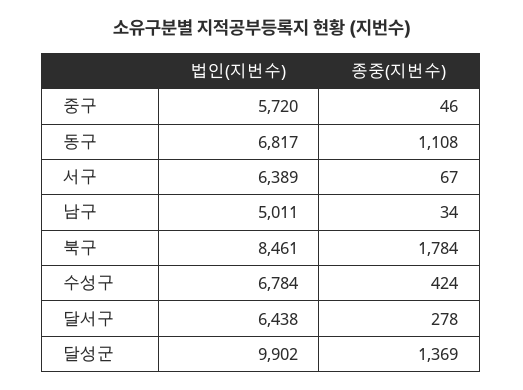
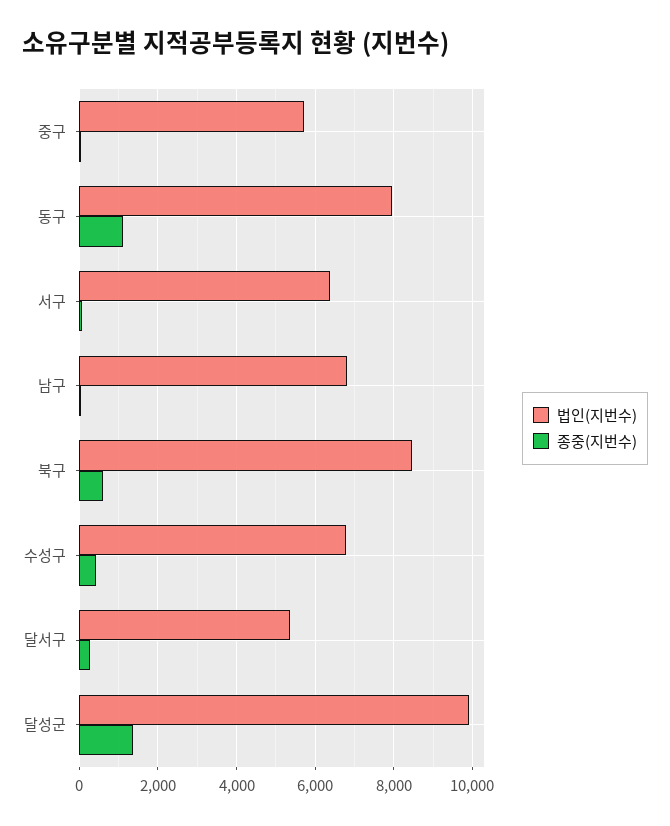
  {
    "법인(지번수)": {
      "중구": 5720,
-     "동구": 6817,
+     "동구": 8000,
      "서구": 6389,
-     "남구": 5011,
+     "남구": 6800,
      "북구": 8461,
      "수성구": 6784,
-     "달서구": 6438,
+     "달서구": 5400,
      "달성군": 9902
    },
    "종중(지번수)": {
      "중구": 46,
      "동구": 1108,
      "서구": 67,
      "남구": 34,
-     "북구": 1784,
+     "북구": 600,
      "수성구": 424,
      "달서구": 278,
      "달성군": 1369
    }
  }

